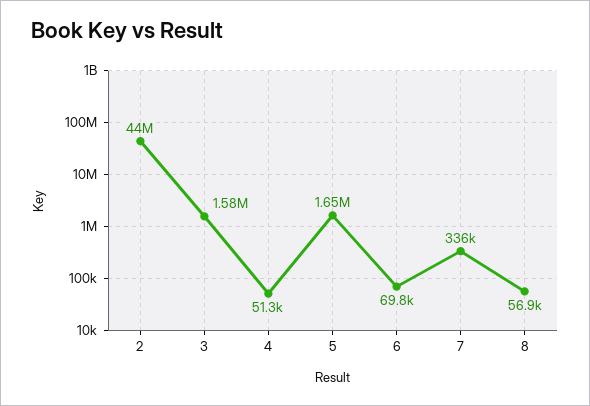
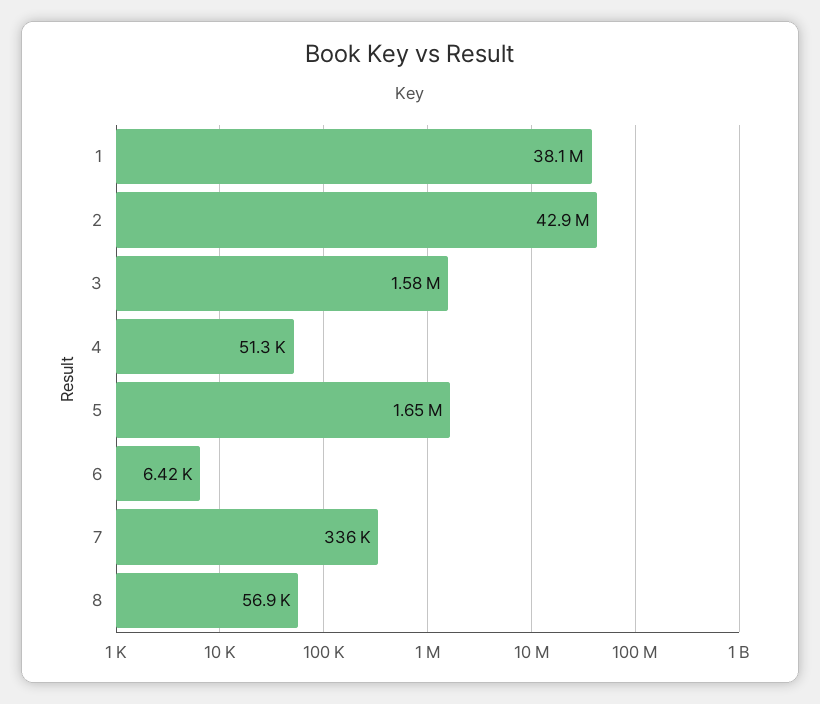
  {
-   "2": 44000000,
+   "2": 42900000,
    "3": 1580000,
    "4": 51300,
    "5": 1650000,
-   "6": 69800,
+   "6": 6420,
    "7": 336000,
-   "8": 56900
+   "8": 56900,
+   "1": 38100000
  }

